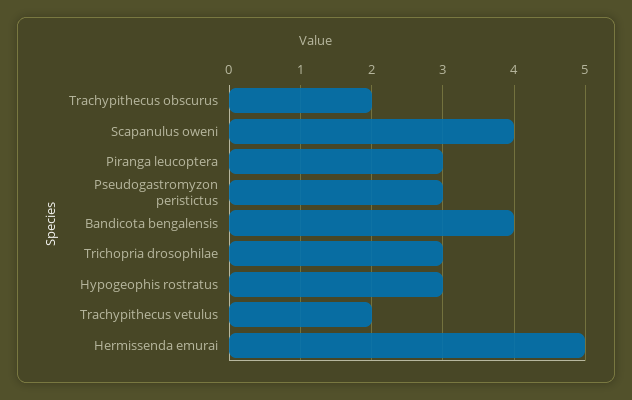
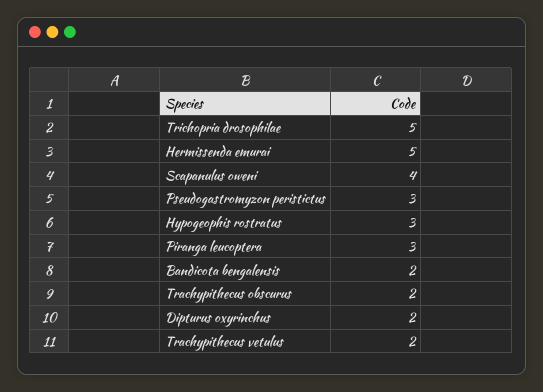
  {
    "Trachypithecus obscurus": 2,
    "Scapanulus oweni": 4,
    "Piranga leucoptera": 3,
    "Pseudogastromyzon peristictus": 3,
-   "Bandicota bengalensis": 4,
+   "Bandicota bengalensis": 2,
-   "Trichopria drosophilae": 3,
+   "Trichopria drosophilae": 5,
    "Hypogeophis rostratus": 3,
    "Trachypithecus vetulus": 2,
-   "Hermissenda emurai": 5
+   "Hermissenda emurai": 5,
+   "Dipturus oxyrinchus": 2
  }

